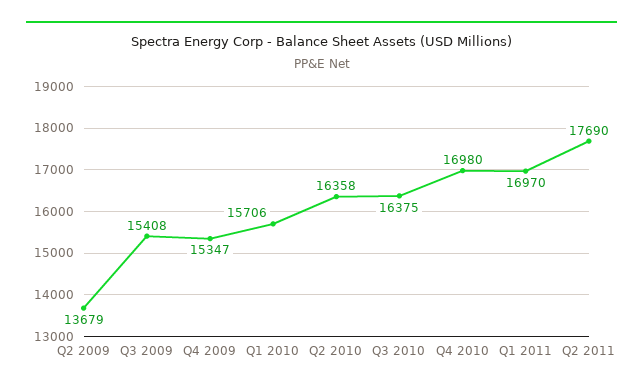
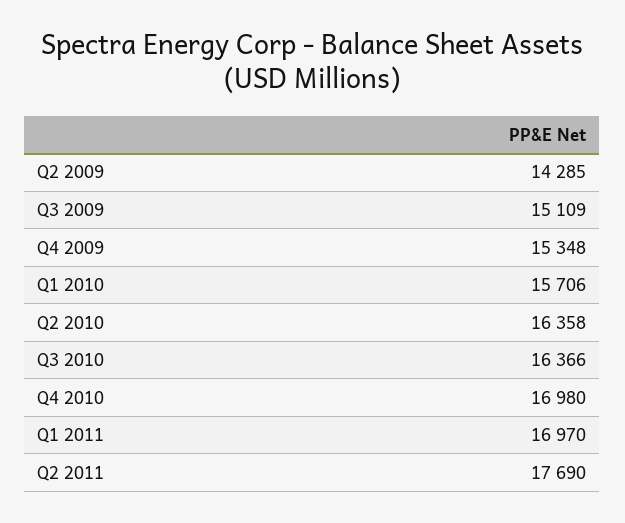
  {
-   "Q2 2009": 13679,
+   "Q2 2009": 14285,
-   "Q3 2009": 15408,
+   "Q3 2009": 15109,
-   "Q4 2009": 15347,
+   "Q4 2009": 15348,
    "Q1 2010": 15706,
    "Q2 2010": 16358,
-   "Q3 2010": 16375,
+   "Q3 2010": 16366,
    "Q4 2010": 16980,
    "Q1 2011": 16970,
    "Q2 2011": 17690
  }

